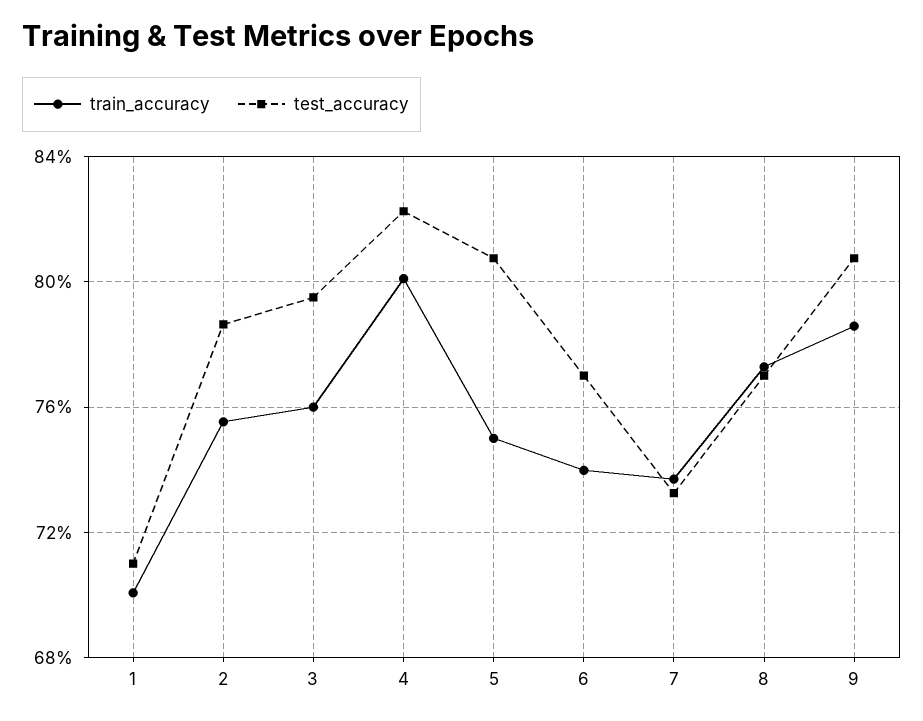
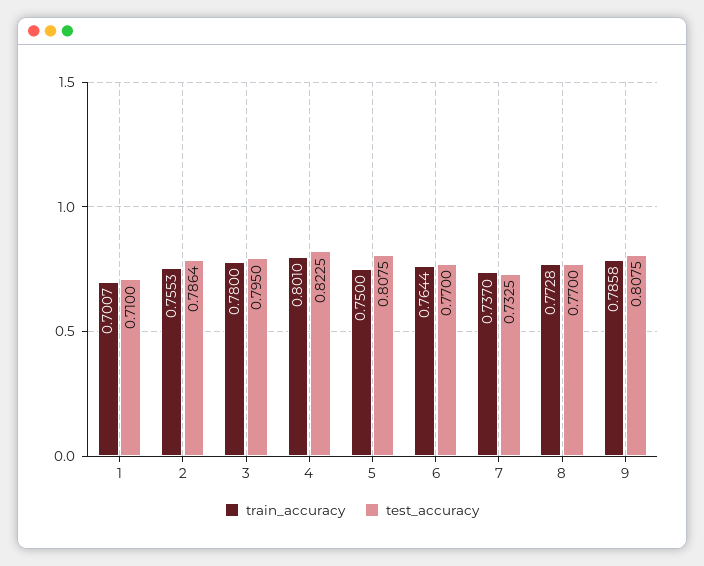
  {
    "train_accuracy": {
      "1": 0.7007,
      "2": 0.7553,
-     "3": 0.76,
+     "3": 0.78,
      "4": 0.801,
      "5": 0.75,
-     "6": 0.74,
+     "6": 0.7644,
      "7": 0.737,
      "8": 0.7728,
      "9": 0.7858
    },
    "test_accuracy": {
      "1": 0.71,
      "2": 0.7864,
      "3": 0.795,
      "4": 0.8225,
      "5": 0.8075,
      "6": 0.77,
      "7": 0.7325,
      "8": 0.77,
      "9": 0.8075
    }
  }

